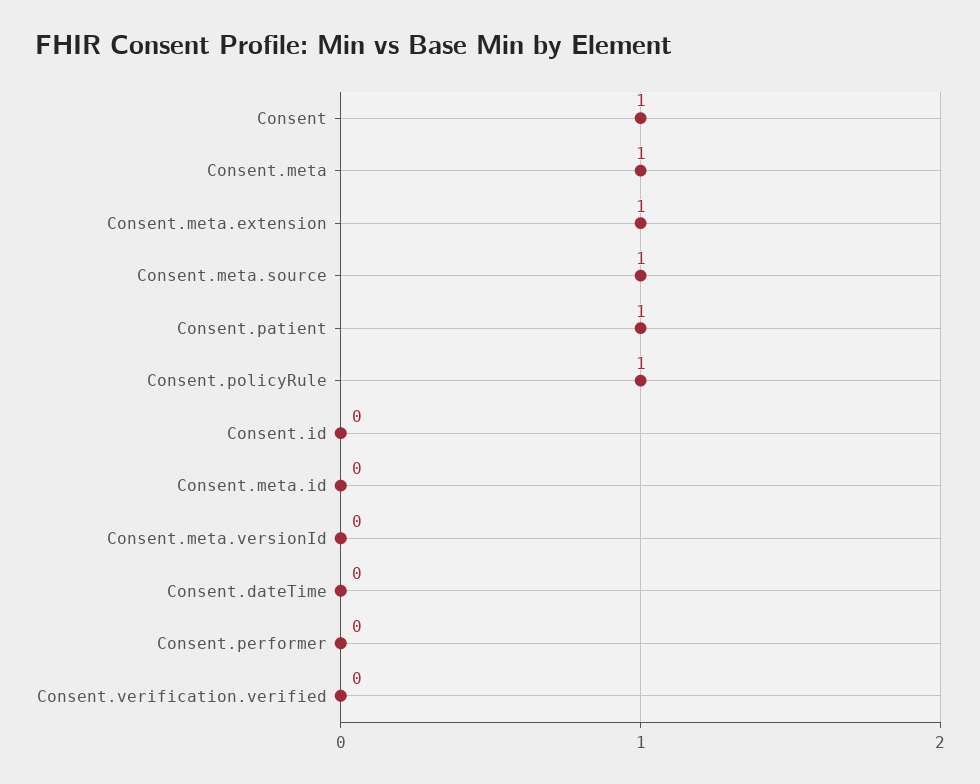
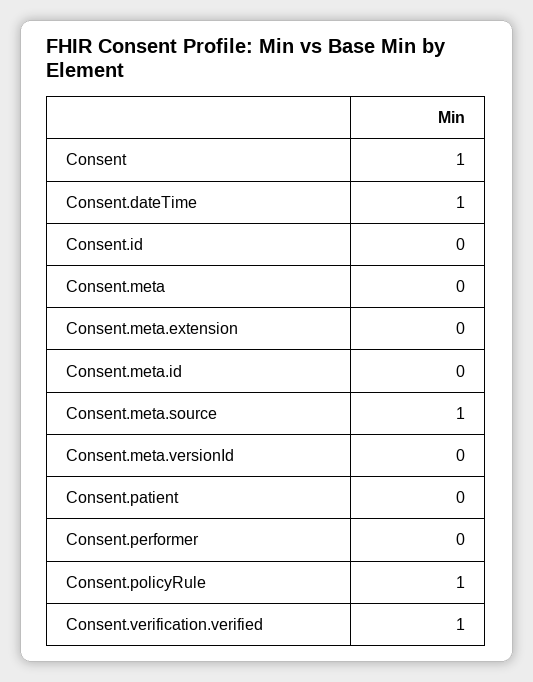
  {
    "Consent": 1,
-   "Consent.meta": 1,
+   "Consent.meta": 0,
-   "Consent.meta.extension": 1,
+   "Consent.meta.extension": 0,
    "Consent.meta.source": 1,
-   "Consent.patient": 1,
+   "Consent.patient": 0,
    "Consent.policyRule": 1,
    "Consent.id": 0,
    "Consent.meta.id": 0,
    "Consent.meta.versionId": 0,
-   "Consent.dateTime": 0,
+   "Consent.dateTime": 1,
    "Consent.performer": 0,
-   "Consent.verification.verified": 0
+   "Consent.verification.verified": 1
  }

